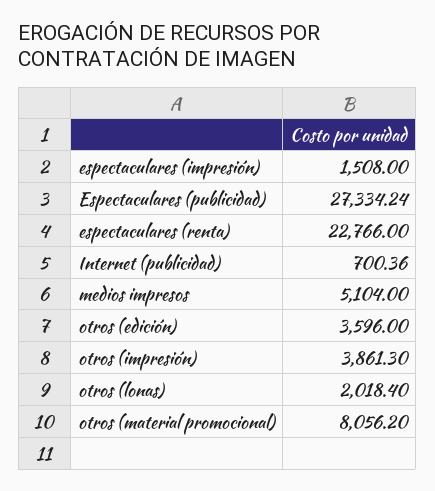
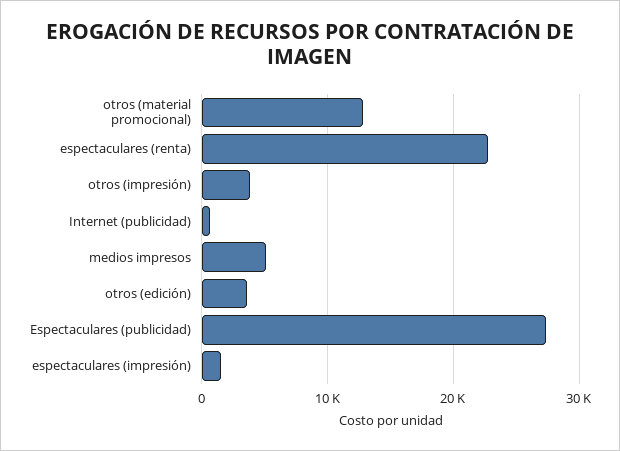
  {
    "espectaculares (impresión)": 1508,
    "Espectaculares (publicidad)": 27334.24,
    "espectaculares (renta)": 22766,
    "Internet (publicidad)": 700.36,
    "medios impresos": 5104,
    "otros (edición)": 3596,
    "otros (impresión)": 3861.3,
-   "otros (lonas)": 2018.4,
-   "otros (material promocional)": 8056.2
+   "otros (material promocional)": 13000
  }

